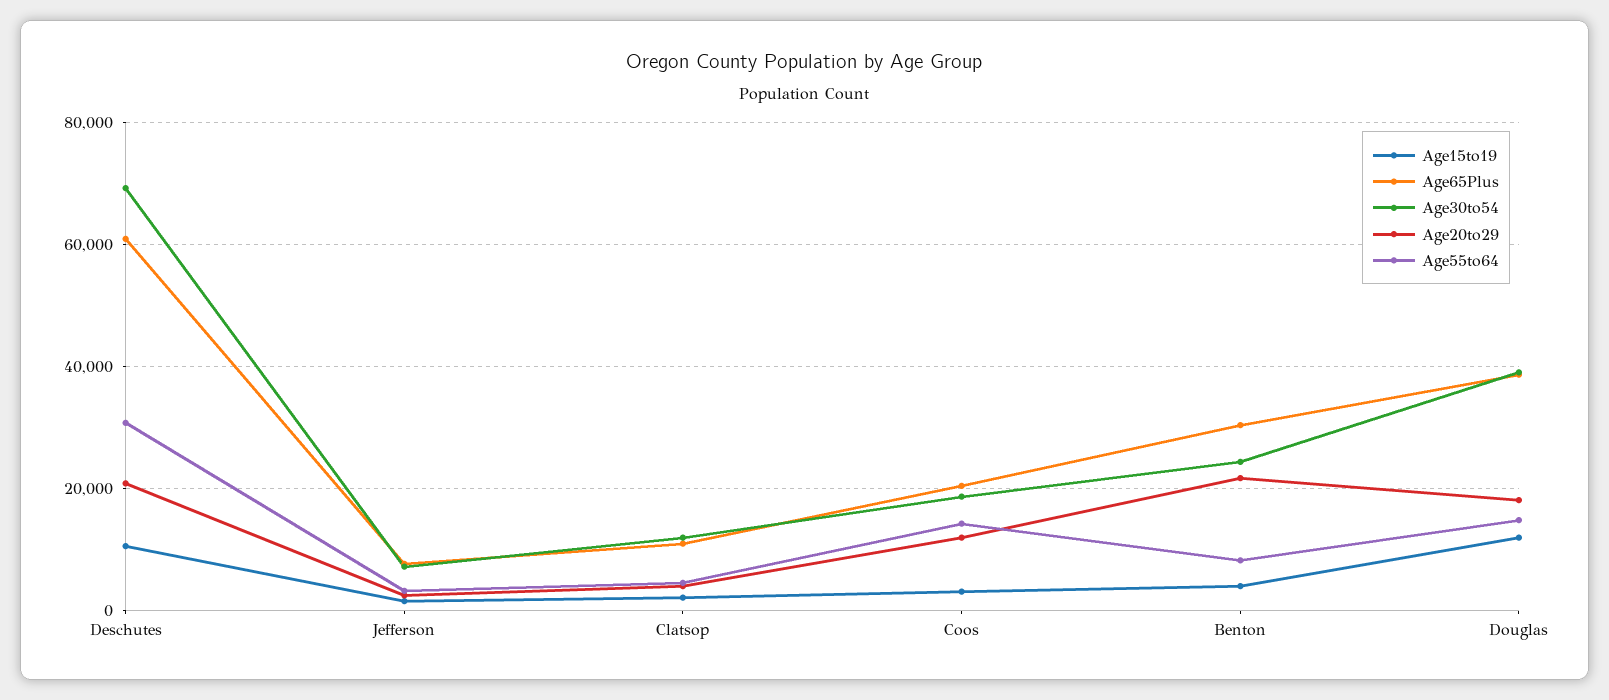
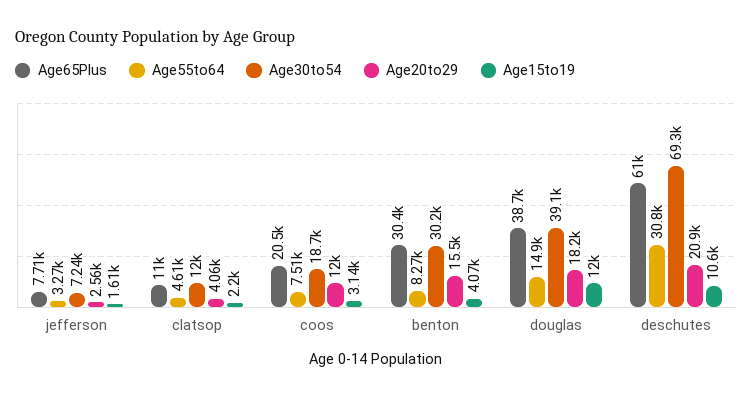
  {
    "Age15to19": {
      "Deschutes": 10600,
      "Jefferson": 1610,
      "Clatsop": 2200,
      "Coos": 3140,
      "Benton": 4070,
      "Douglas": 12000
    },
    "Age65Plus": {
      "Deschutes": 61000,
      "Jefferson": 7710,
      "Clatsop": 11000,
      "Coos": 20500,
      "Benton": 30400,
      "Douglas": 38700
    },
    "Age30to54": {
      "Deschutes": 69300,
      "Jefferson": 7240,
      "Clatsop": 12000,
      "Coos": 18700,
-     "Benton": 24000,
+     "Benton": 30200,
      "Douglas": 39100
    },
    "Age20to29": {
      "Deschutes": 20900,
      "Jefferson": 2560,
      "Clatsop": 4060,
      "Coos": 12000,
-     "Benton": 22000,
+     "Benton": 15500,
      "Douglas": 18200
    },
    "Age55to64": {
      "Deschutes": 30800,
      "Jefferson": 3270,
      "Clatsop": 4610,
-     "Coos": 14000,
+     "Coos": 7510,
      "Benton": 8270,
      "Douglas": 14900
    }
  }

